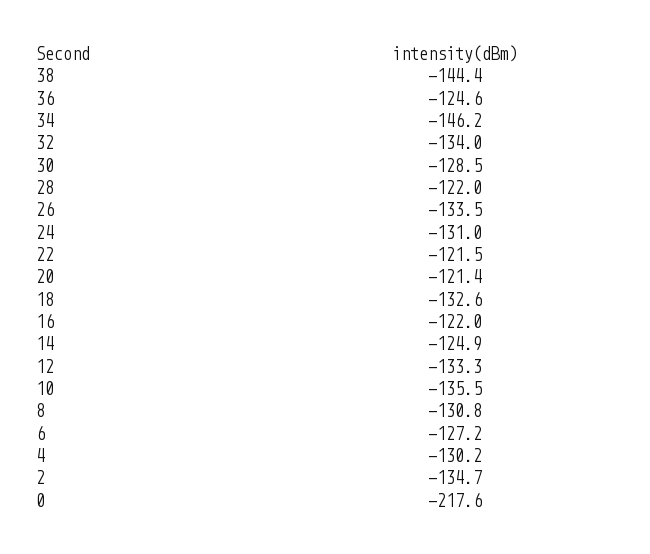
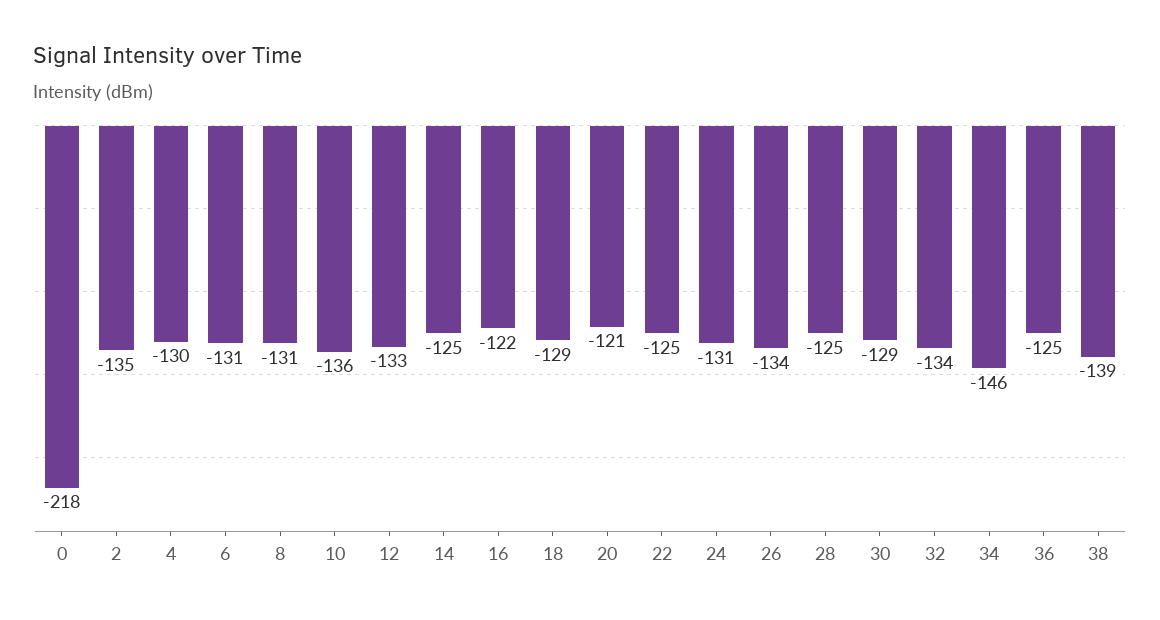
  {
-   "38": -144.4,
+   "38": -139,
    "36": -124.6,
    "34": -146.2,
    "32": -134,
    "30": -128.5,
-   "28": -122,
+   "28": -125,
    "26": -133.5,
    "24": -131,
-   "22": -121.5,
+   "22": -125,
    "20": -121.4,
-   "18": -132.6,
+   "18": -129,
    "16": -122,
    "14": -124.9,
    "12": -133.3,
    "10": -135.5,
    "8": -130.8,
-   "6": -127.2,
+   "6": -131,
    "4": -130.2,
    "2": -134.7,
    "0": -217.6
  }

